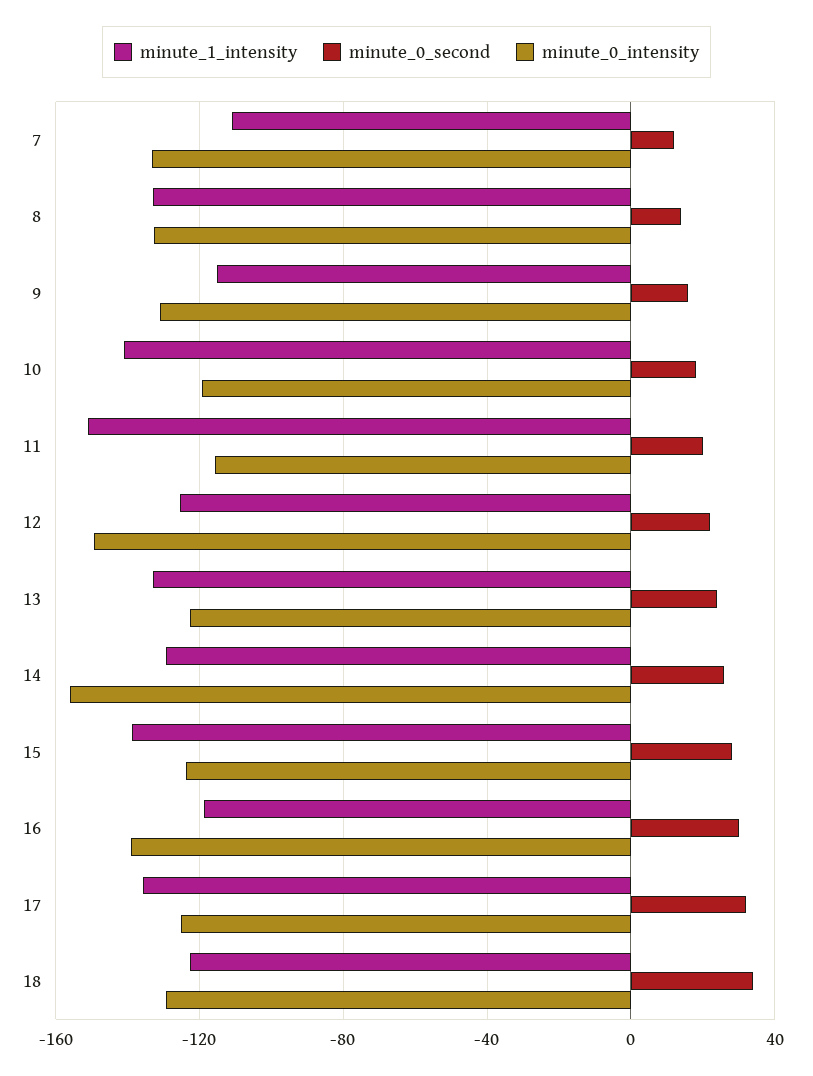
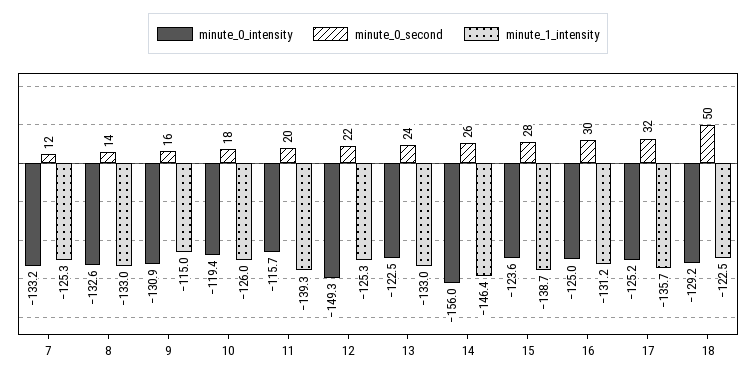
  {
    "minute_1_intensity": {
-     "7": -110,
+     "7": -125.3,
      "8": -133,
      "9": -115,
-     "10": -140,
+     "10": -126,
-     "11": -150,
+     "11": -139.3,
      "12": -125.3,
      "13": -133,
-     "14": -130,
+     "14": -146.4,
      "15": -138.7,
-     "16": -120,
+     "16": -131.2,
      "17": -135.7,
      "18": -122.5
    },
    "minute_0_second": {
      "7": 12,
      "8": 14,
      "9": 16,
      "10": 18,
      "11": 20,
      "12": 22,
      "13": 24,
      "14": 26,
      "15": 28,
      "16": 30,
      "17": 32,
-     "18": 35
+     "18": 50
    },
    "minute_0_intensity": {
      "7": -133.2,
      "8": -132.6,
      "9": -130.9,
      "10": -119.4,
      "11": -115.7,
      "12": -149.3,
      "13": -122.5,
      "14": -156,
      "15": -123.6,
-     "16": -140,
+     "16": -125,
      "17": -125.2,
      "18": -129.2
    }
  }

